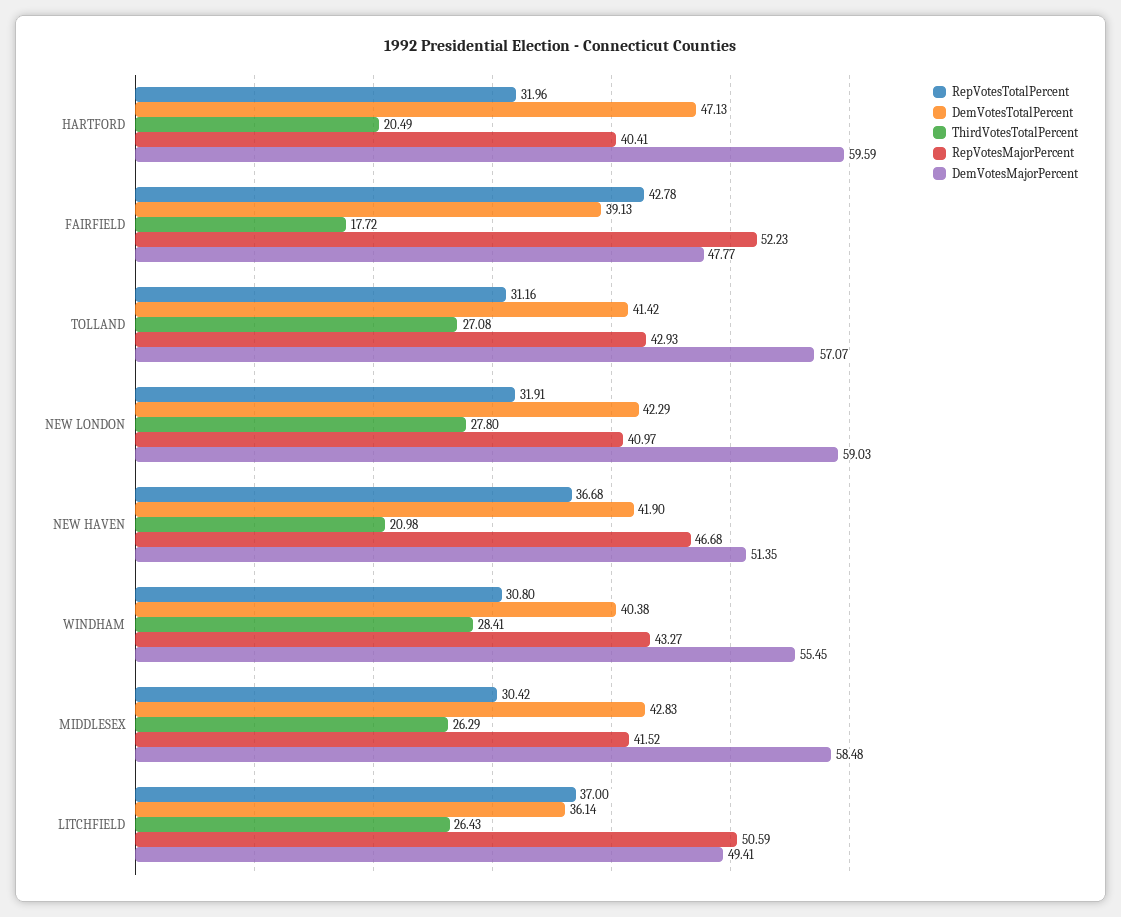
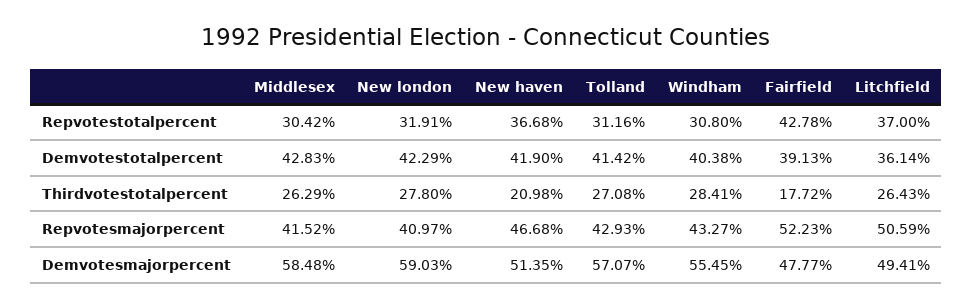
  {
    "RepVotesTotalPercent": {
-     "HARTFORD": 31.96,
      "FAIRFIELD": 42.78,
      "TOLLAND": 31.16,
      "NEW LONDON": 31.91,
      "NEW HAVEN": 36.68,
      "WINDHAM": 30.8,
      "MIDDLESEX": 30.42,
      "LITCHFIELD": 37
    },
    "DemVotesTotalPercent": {
-     "HARTFORD": 47.13,
      "FAIRFIELD": 39.13,
      "TOLLAND": 41.42,
      "NEW LONDON": 42.29,
      "NEW HAVEN": 41.9,
      "WINDHAM": 40.38,
      "MIDDLESEX": 42.83,
      "LITCHFIELD": 36.14
    },
    "ThirdVotesTotalPercent": {
-     "HARTFORD": 20.49,
      "FAIRFIELD": 17.72,
      "TOLLAND": 27.08,
      "NEW LONDON": 27.8,
      "NEW HAVEN": 20.98,
      "WINDHAM": 28.41,
      "MIDDLESEX": 26.29,
      "LITCHFIELD": 26.43
    },
    "RepVotesMajorPercent": {
-     "HARTFORD": 40.41,
      "FAIRFIELD": 52.23,
      "TOLLAND": 42.93,
      "NEW LONDON": 40.97,
      "NEW HAVEN": 46.68,
      "WINDHAM": 43.27,
      "MIDDLESEX": 41.52,
      "LITCHFIELD": 50.59
    },
    "DemVotesMajorPercent": {
-     "HARTFORD": 59.59,
      "FAIRFIELD": 47.77,
      "TOLLAND": 57.07,
      "NEW LONDON": 59.03,
      "NEW HAVEN": 51.35,
      "WINDHAM": 55.45,
      "MIDDLESEX": 58.48,
      "LITCHFIELD": 49.41
    }
  }

